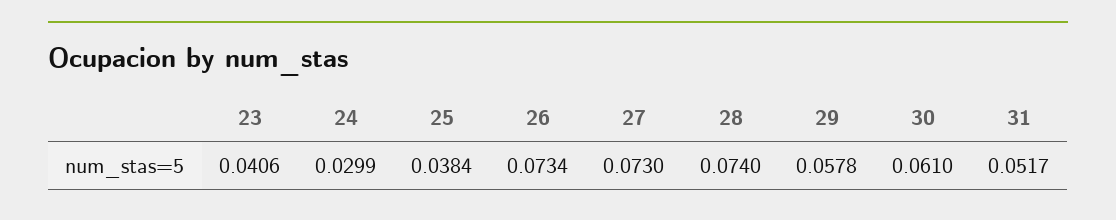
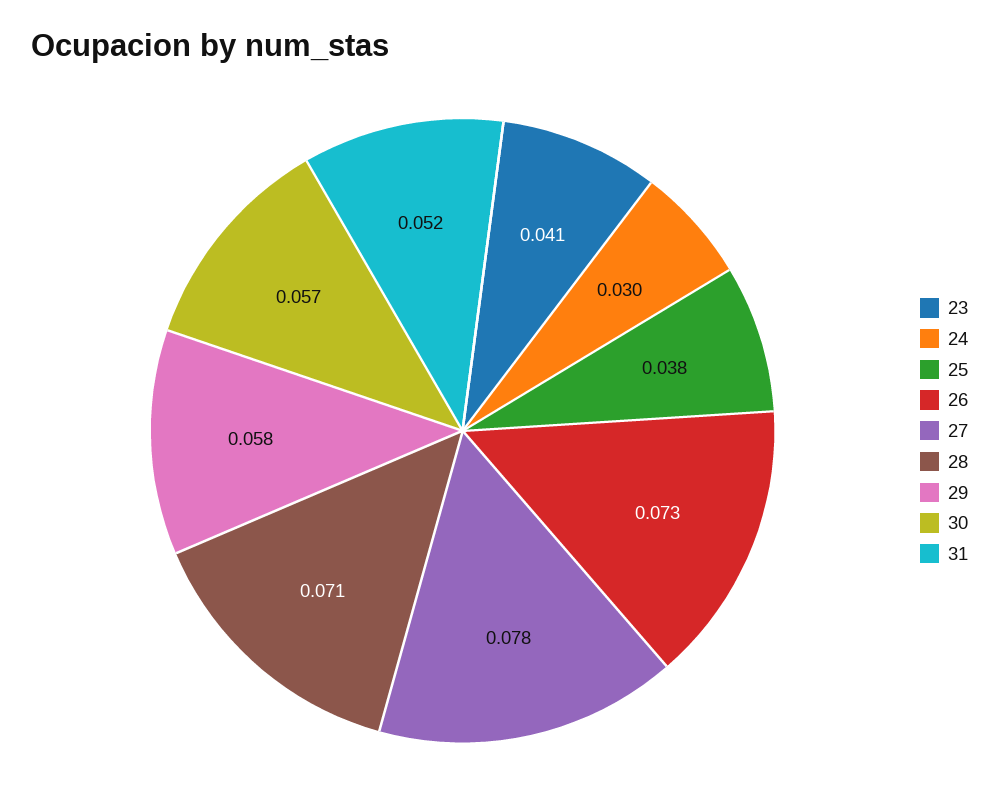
  {
    "23": 0.0406,
    "24": 0.0299,
    "25": 0.0384,
    "26": 0.0734,
-   "27": 0.073,
+   "27": 0.078,
-   "28": 0.074,
+   "28": 0.071,
    "29": 0.0578,
-   "30": 0.061,
+   "30": 0.057,
    "31": 0.0517
  }

